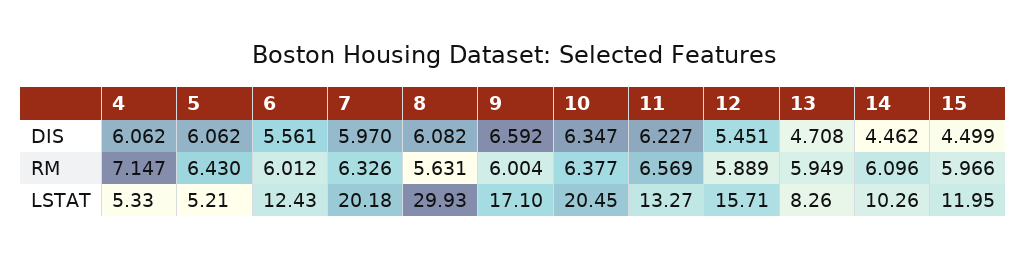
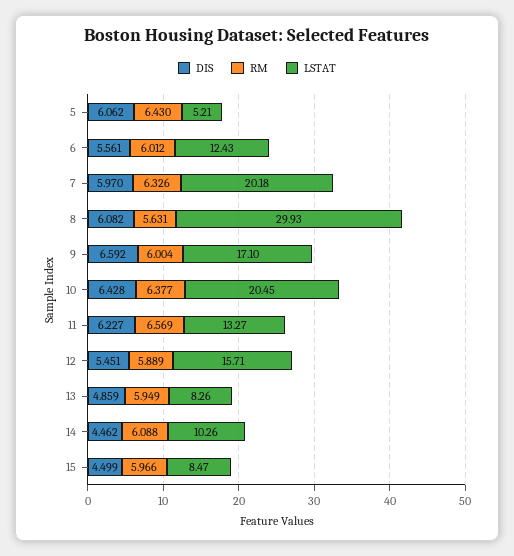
  {
    "DIS": {
-     "4": 6.062,
      "5": 6.062,
      "6": 5.561,
      "7": 5.97,
      "8": 6.082,
      "9": 6.592,
-     "10": 6.347,
+     "10": 6.428,
      "11": 6.227,
      "12": 5.451,
-     "13": 4.708,
+     "13": 4.859,
      "14": 4.462,
      "15": 4.499
    },
    "RM": {
-     "4": 7.147,
      "5": 6.43,
      "6": 6.012,
      "7": 6.326,
      "8": 5.631,
      "9": 6.004,
      "10": 6.377,
      "11": 6.569,
      "12": 5.889,
      "13": 5.949,
-     "14": 6.096,
+     "14": 6.088,
      "15": 5.966
    },
    "LSTAT": {
-     "4": 5.33,
      "5": 5.21,
      "6": 12.43,
      "7": 20.18,
      "8": 29.93,
      "9": 17.1,
      "10": 20.45,
      "11": 13.27,
      "12": 15.71,
      "13": 8.26,
      "14": 10.26,
-     "15": 11.95
+     "15": 8.47
    }
  }

